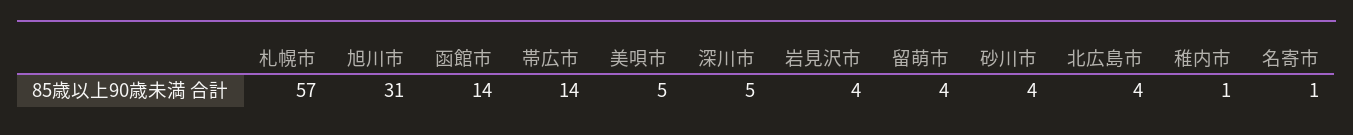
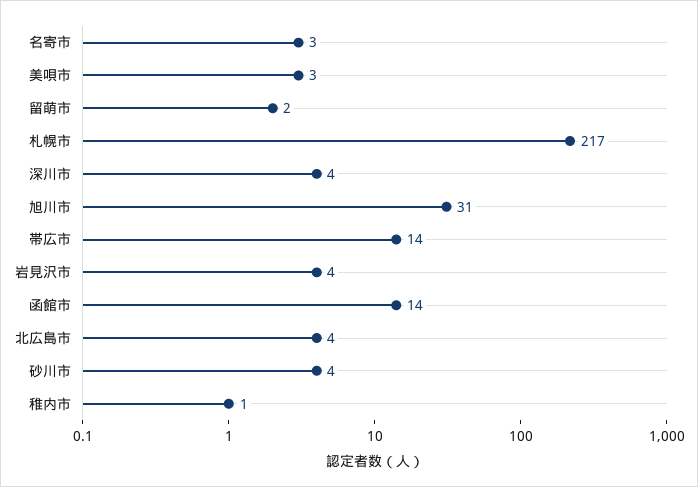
  {
-   "札幌市": 57,
+   "札幌市": 217,
    "旭川市": 31,
    "函館市": 14,
    "帯広市": 14,
-   "美唄市": 5,
+   "美唄市": 3,
-   "深川市": 5,
+   "深川市": 4,
    "岩見沢市": 4,
-   "留萌市": 4,
+   "留萌市": 2,
    "砂川市": 4,
    "北広島市": 4,
    "稚内市": 1,
-   "名寄市": 1
+   "名寄市": 3
  }

